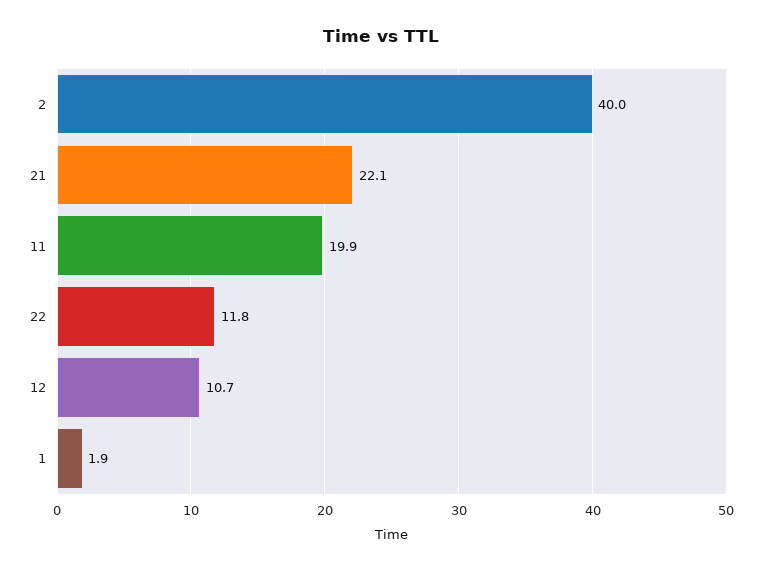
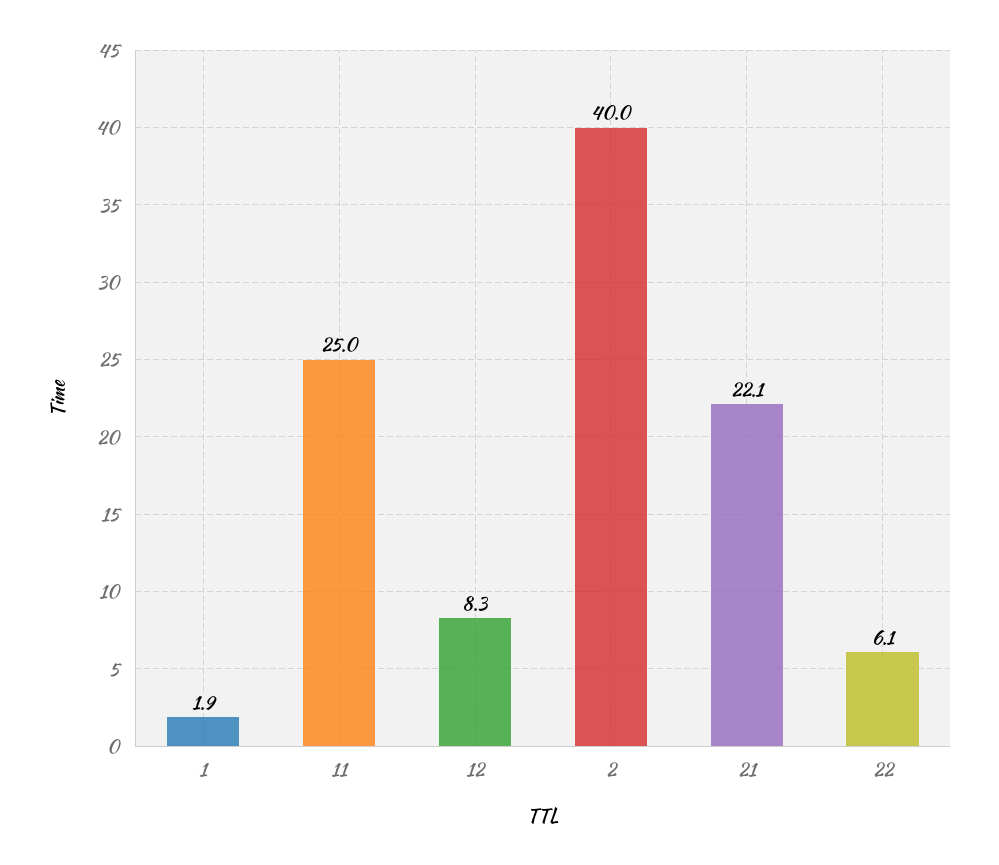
  {
    "2": 40,
    "21": 22.1,
-   "11": 19.9,
+   "11": 25,
-   "22": 11.8,
+   "22": 6.1,
-   "12": 10.7,
+   "12": 8.3,
    "1": 1.9
  }

